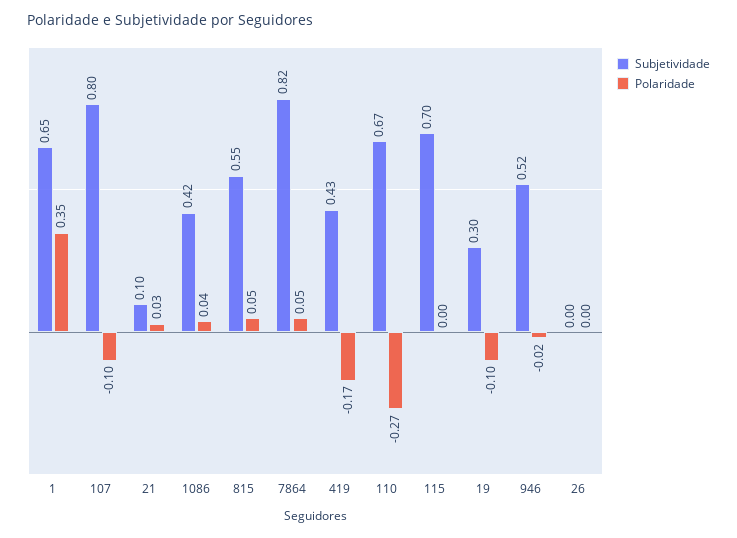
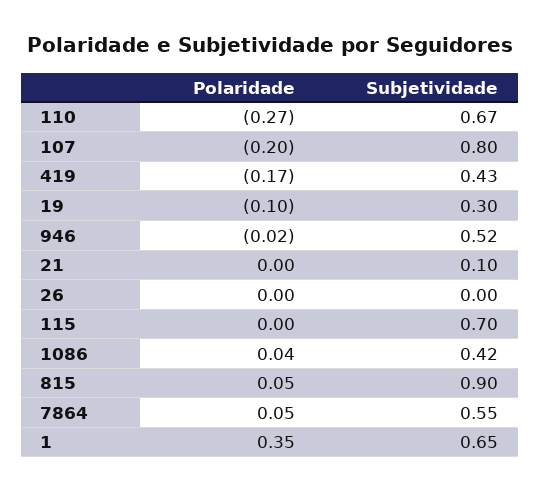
  {
    "Subjetividade": {
      "1": 0.65,
      "107": 0.8,
      "21": 0.1,
      "1086": 0.42,
-     "815": 0.55,
+     "815": 0.9,
-     "7864": 0.82,
+     "7864": 0.55,
      "419": 0.43,
      "110": 0.67,
      "115": 0.7,
      "19": 0.3,
      "946": 0.52,
      "26": 0
    },
    "Polaridade": {
      "1": 0.35,
-     "107": -0.1,
+     "107": -0.2,
-     "21": 0.03,
+     "21": 0,
      "1086": 0.04,
      "815": 0.05,
      "7864": 0.05,
      "419": -0.17,
      "110": -0.27,
      "115": 0,
      "19": -0.1,
      "946": -0.02,
      "26": 0
    }
  }

